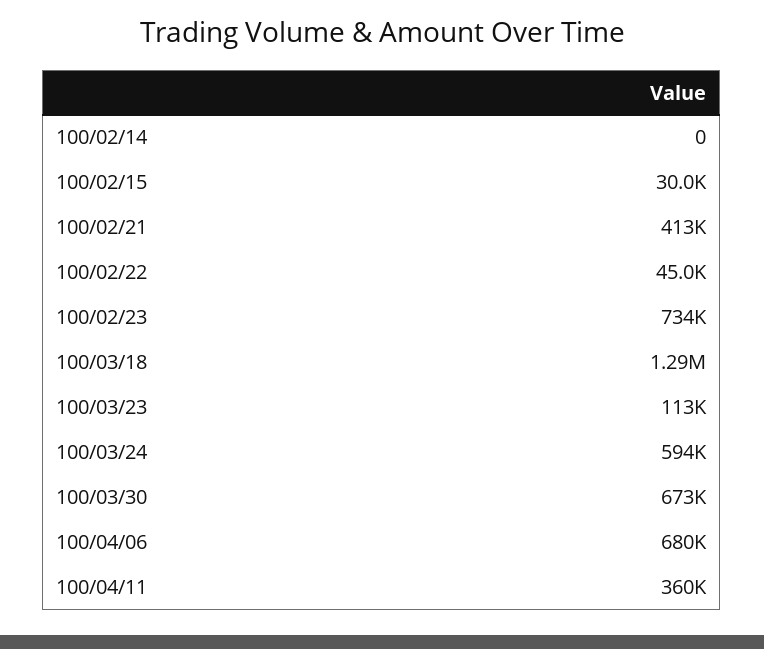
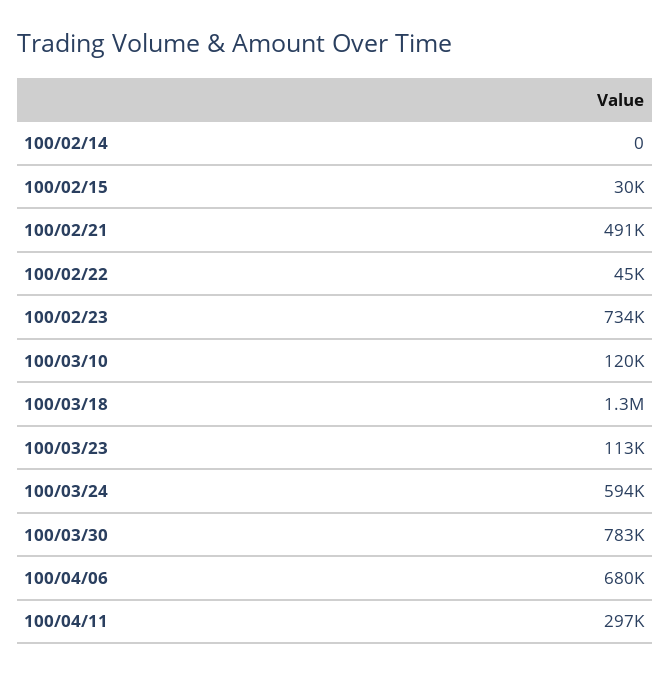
  {
    "100/02/14": 0,
    "100/02/15": 30000,
-   "100/02/21": 413000,
+   "100/02/21": 491000,
    "100/02/22": 45000,
    "100/02/23": 734000,
    "100/03/18": 1290000,
    "100/03/23": 113000,
    "100/03/24": 594000,
-   "100/03/30": 673000,
+   "100/03/30": 783000,
    "100/04/06": 680000,
-   "100/04/11": 360000
+   "100/04/11": 297000,
+   "100/03/10": 120000
  }

